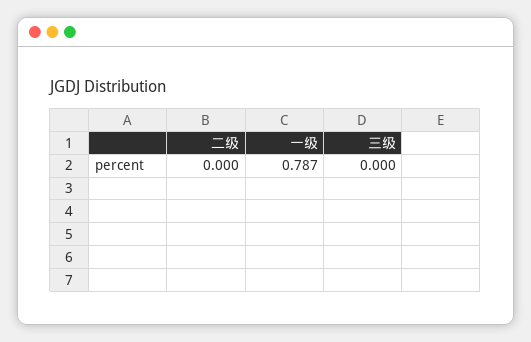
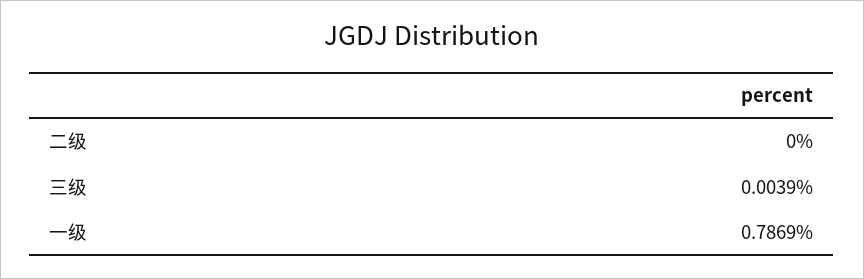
  {
    "二级": 0,
    "一级": 0.7869,
-   "三级": 0
+   "三级": 0.0039
  }

